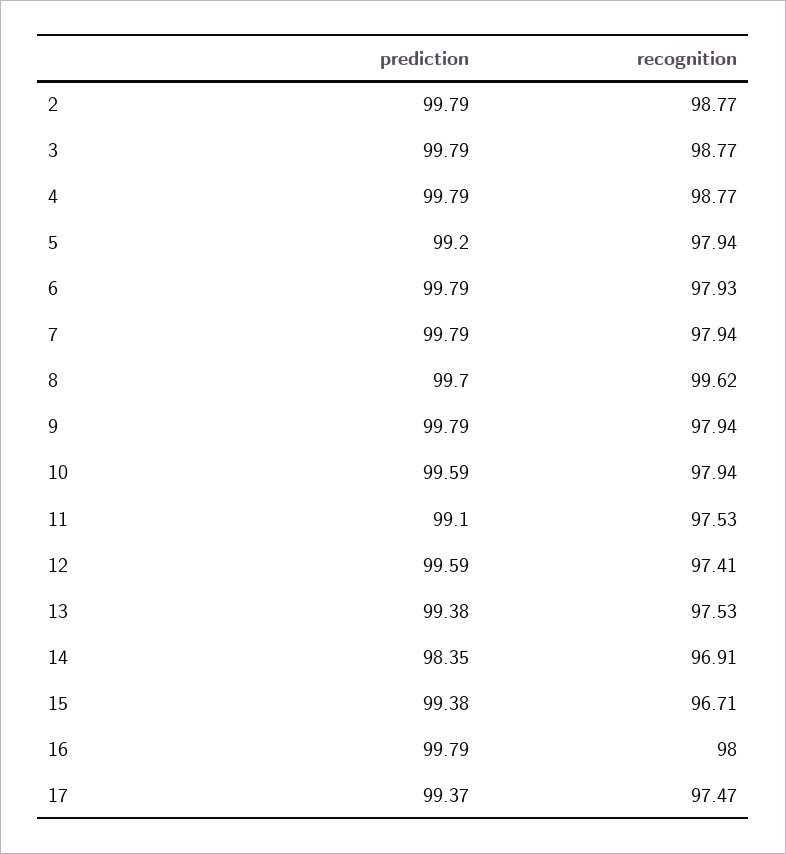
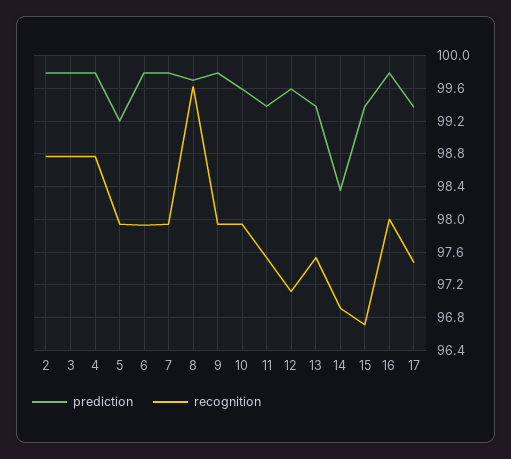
  {
    "prediction": {
      "2": 99.79,
      "3": 99.79,
      "4": 99.79,
      "5": 99.2,
      "6": 99.79,
      "7": 99.79,
      "8": 99.7,
      "9": 99.79,
      "10": 99.59,
-     "11": 99.1,
+     "11": 99.4,
      "12": 99.59,
      "13": 99.38,
      "14": 98.35,
      "15": 99.38,
      "16": 99.79,
      "17": 99.37
    },
    "recognition": {
      "2": 98.77,
      "3": 98.77,
      "4": 98.77,
      "5": 97.94,
      "6": 97.93,
      "7": 97.94,
      "8": 99.62,
      "9": 97.94,
      "10": 97.94,
      "11": 97.53,
-     "12": 97.41,
+     "12": 97.1,
      "13": 97.53,
      "14": 96.91,
      "15": 96.71,
      "16": 98,
      "17": 97.47
    }
  }

